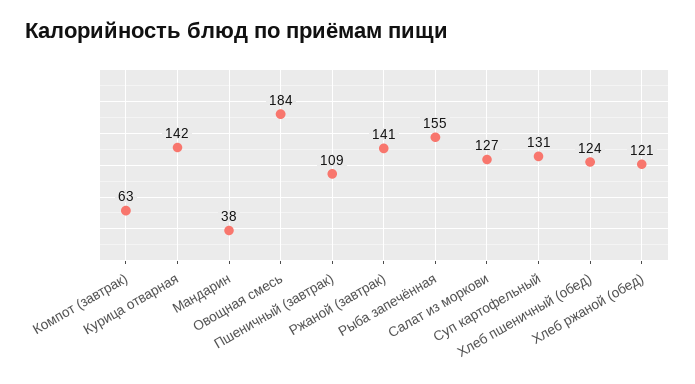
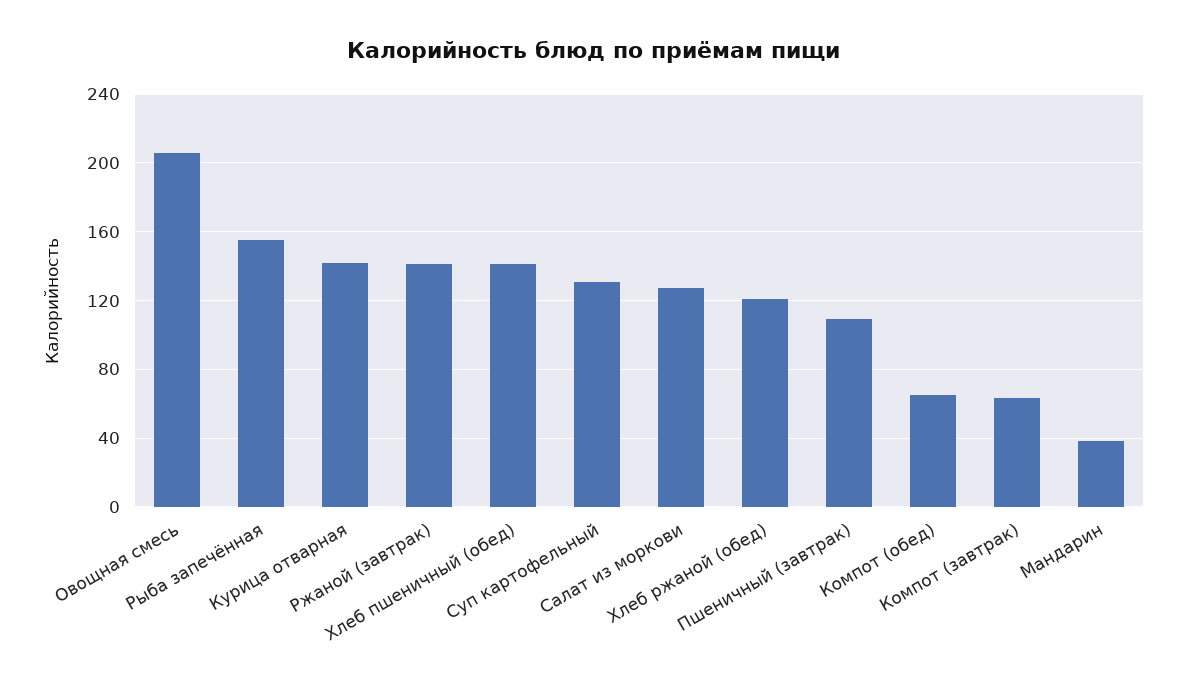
  {
    "Компот (завтрак)": 63,
    "Курица отварная": 142,
    "Мандарин": 38,
-   "Овощная смесь": 184,
+   "Овощная смесь": 205,
    "Пшеничный (завтрак)": 109,
    "Ржаной (завтрак)": 141,
    "Рыба запечённая": 155,
    "Салат из моркови": 127,
    "Суп картофельный": 131,
-   "Хлеб пшеничный (обед)": 124,
+   "Хлеб пшеничный (обед)": 140,
-   "Хлеб ржаной (обед)": 121
+   "Хлеб ржаной (обед)": 121,
+   "Компот (обед)": 65
  }

